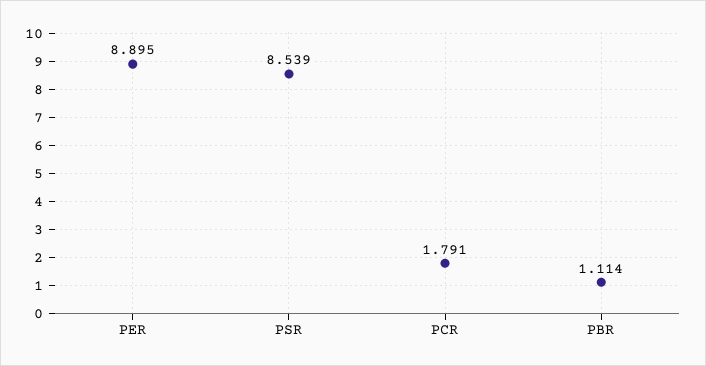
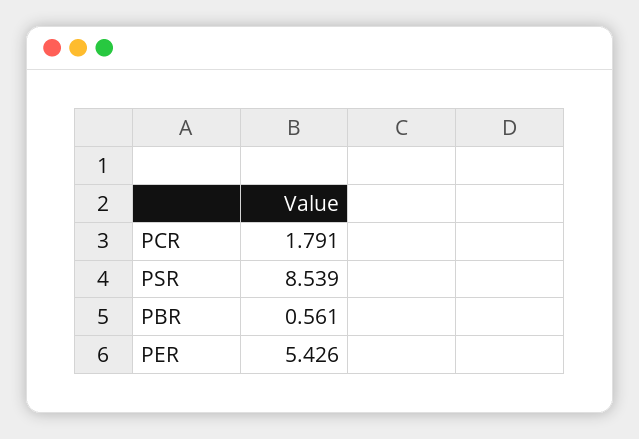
  {
-   "PER": 8.895,
+   "PER": 5.426,
    "PSR": 8.539,
    "PCR": 1.791,
-   "PBR": 1.114
+   "PBR": 0.561
  }

